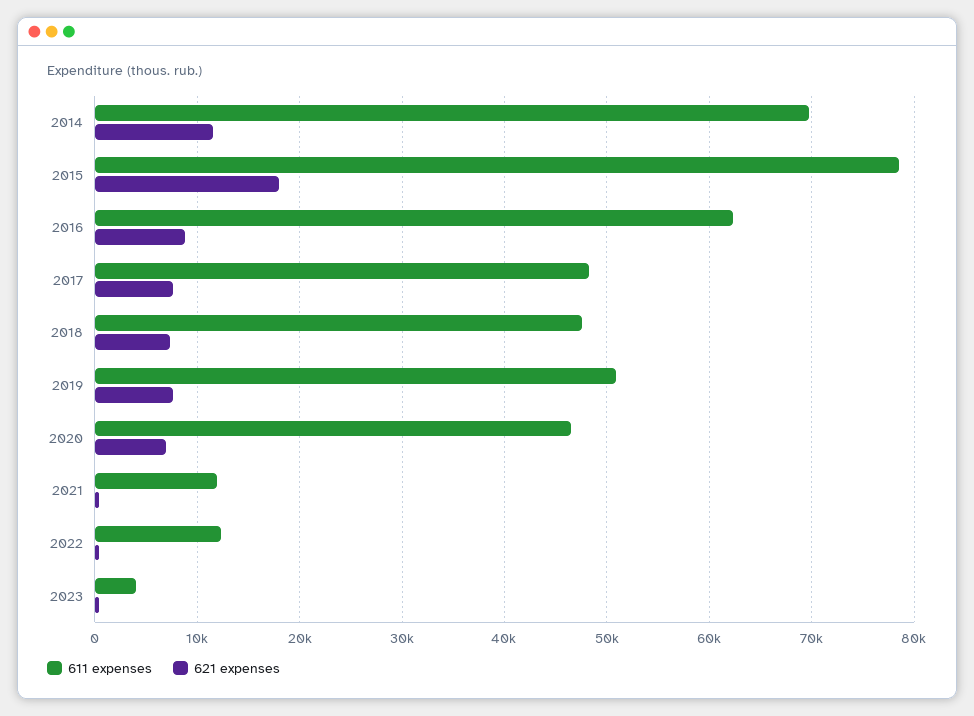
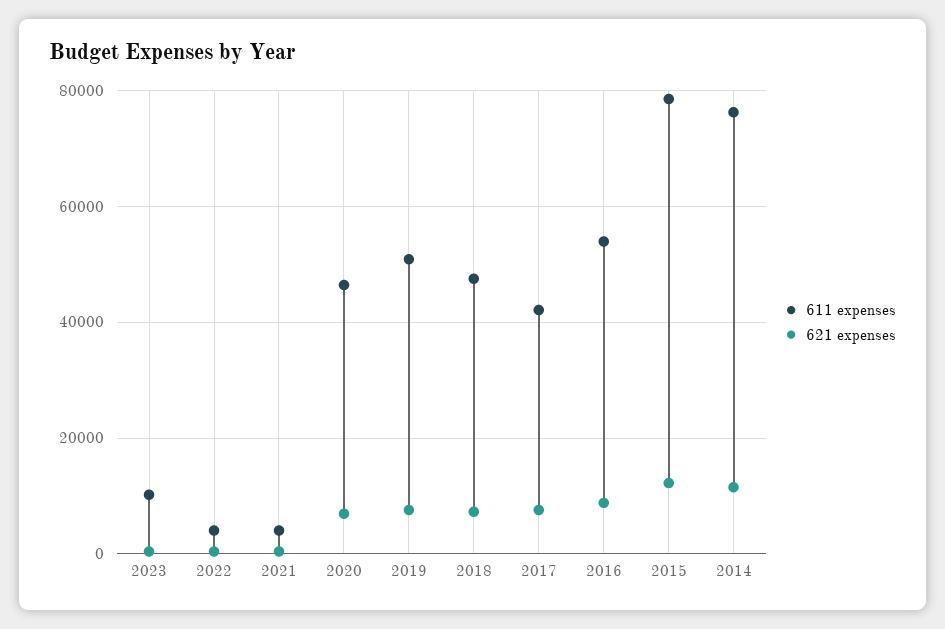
  {
    "611 expenses": {
-     "2014": 70000,
+     "2014": 76000,
      "2015": 79000,
-     "2016": 62000,
+     "2016": 54000,
-     "2017": 48000,
+     "2017": 42000,
      "2018": 48000,
      "2019": 51000,
      "2020": 46000,
-     "2021": 12000,
+     "2021": 4000,
-     "2022": 12000,
+     "2022": 4000,
-     "2023": 4000
+     "2023": 10000
    },
    "621 expenses": {
      "2014": 12000,
-     "2015": 18000,
+     "2015": 12000,
      "2016": 9000,
      "2017": 8000,
      "2018": 7000,
      "2019": 8000,
      "2020": 7000,
      "2021": 0,
      "2022": 0,
      "2023": 0
    }
  }

